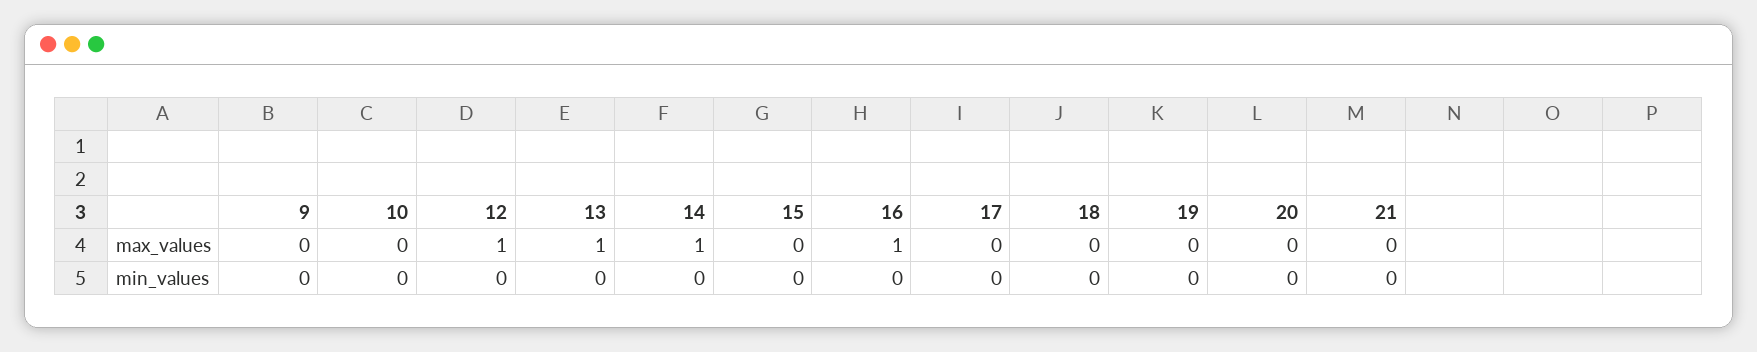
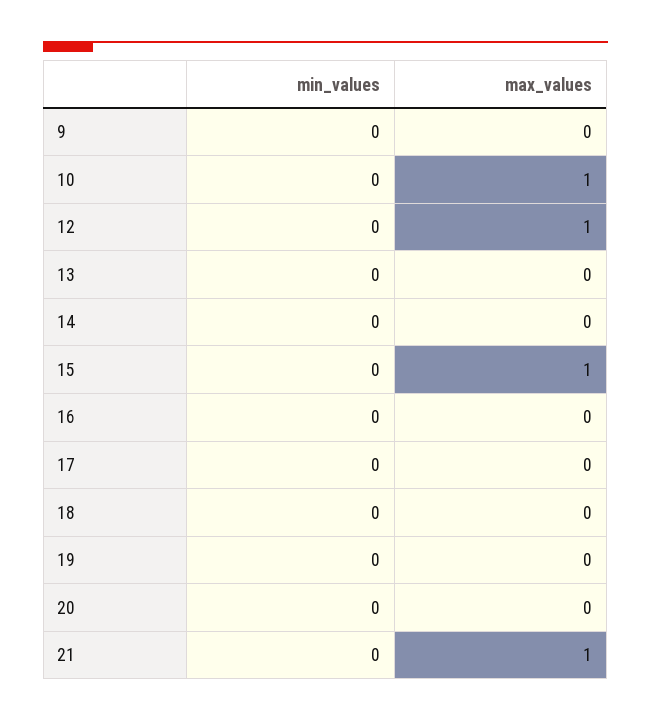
  {
    "9": {
      "max_values": 0,
      "min_values": 0
    },
    "10": {
-     "max_values": 0,
+     "max_values": 1,
      "min_values": 0
    },
    "12": {
      "max_values": 1,
      "min_values": 0
    },
    "13": {
-     "max_values": 1,
+     "max_values": 0,
      "min_values": 0
    },
    "14": {
-     "max_values": 1,
+     "max_values": 0,
      "min_values": 0
    },
    "15": {
-     "max_values": 0,
+     "max_values": 1,
      "min_values": 0
    },
    "16": {
-     "max_values": 1,
+     "max_values": 0,
      "min_values": 0
    },
    "17": {
      "max_values": 0,
      "min_values": 0
    },
    "18": {
      "max_values": 0,
      "min_values": 0
    },
    "19": {
      "max_values": 0,
      "min_values": 0
    },
    "20": {
      "max_values": 0,
      "min_values": 0
    },
    "21": {
-     "max_values": 0,
+     "max_values": 1,
      "min_values": 0
    }
  }

